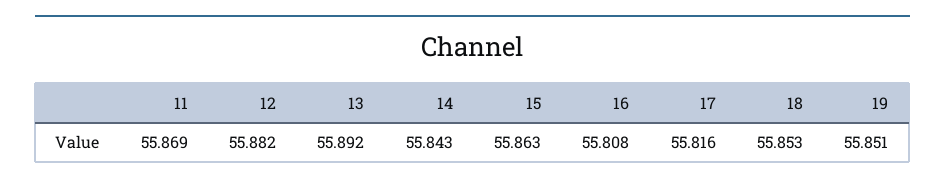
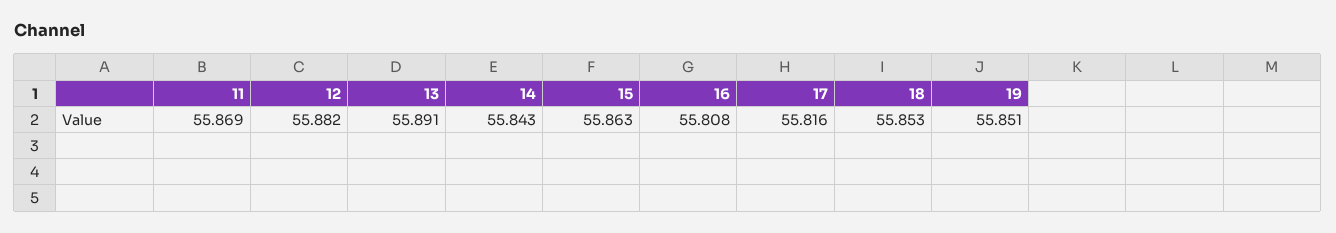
  {
    "11": 55.869,
    "12": 55.882,
-   "13": 55.892,
+   "13": 55.891,
    "14": 55.843,
    "15": 55.863,
    "16": 55.808,
    "17": 55.816,
    "18": 55.853,
    "19": 55.851
  }

